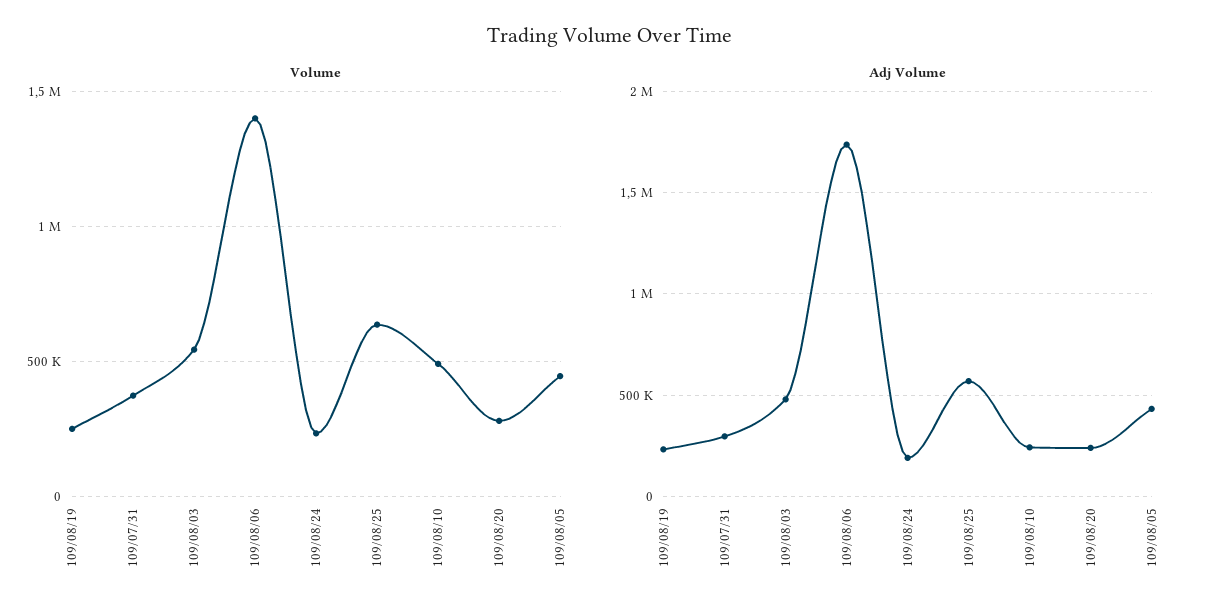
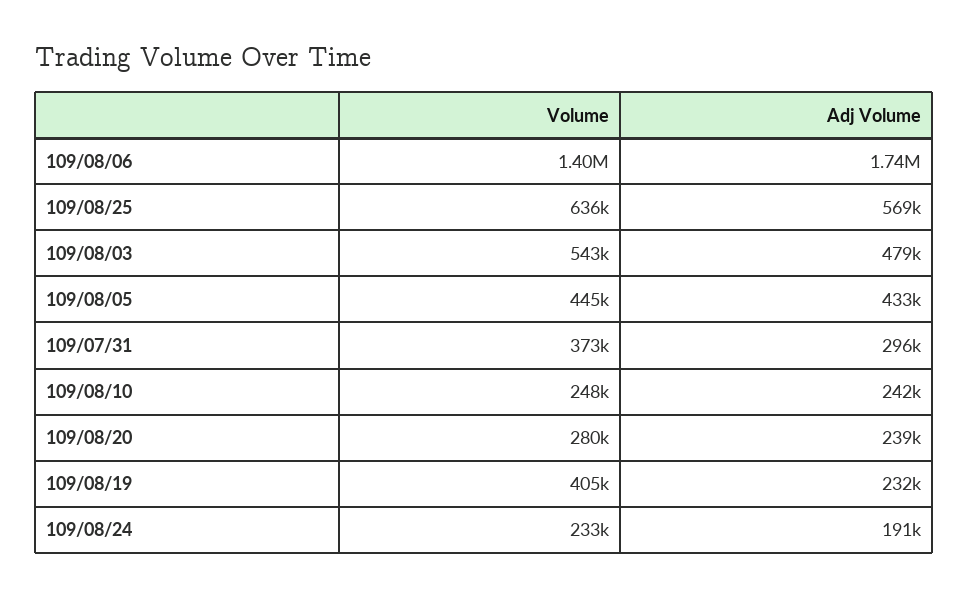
  {
    "Volume": {
-     "109/08/19": 250000,
+     "109/08/19": 405000,
      "109/07/31": 373000,
      "109/08/03": 543000,
      "109/08/06": 1400000,
      "109/08/24": 233000,
      "109/08/25": 636000,
-     "109/08/10": 500000,
+     "109/08/10": 248000,
      "109/08/20": 280000,
      "109/08/05": 445000
    },
    "Adj Volume": {
      "109/08/19": 232000,
      "109/07/31": 296000,
      "109/08/03": 479000,
      "109/08/06": 1740000,
      "109/08/24": 191000,
      "109/08/25": 569000,
      "109/08/10": 242000,
      "109/08/20": 239000,
      "109/08/05": 433000
    }
  }

